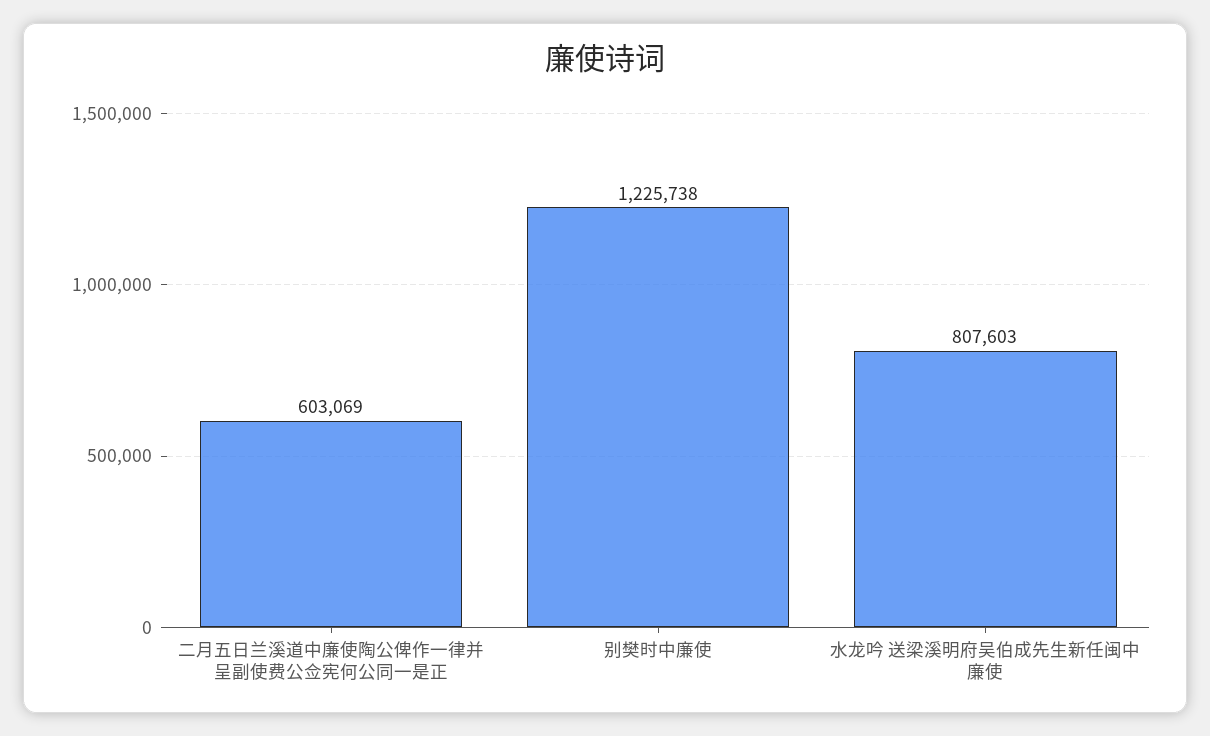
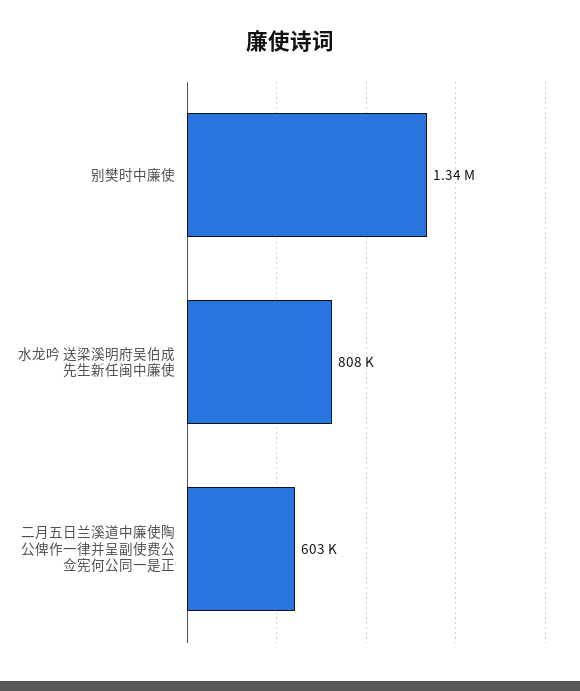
  {
    "二月五日兰溪道中廉使陶公俾作一律并呈副使费公佥宪何公同一是正": 603069,
-   "别樊时中廉使": 1225738,
+   "别樊时中廉使": 1340000,
    "水龙吟 送梁溪明府吴伯成先生新任闽中廉使": 807603
  }

